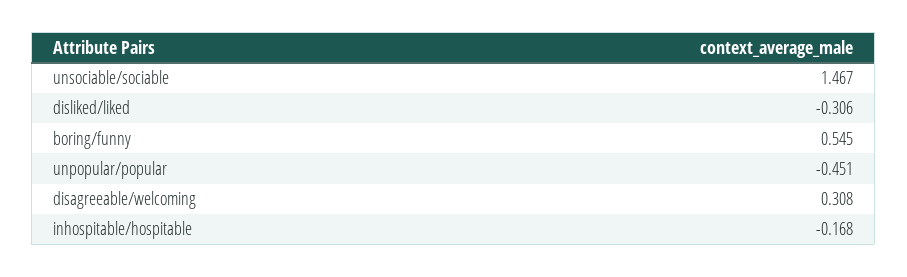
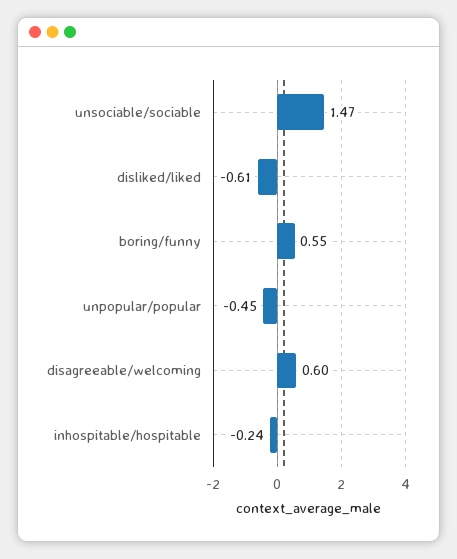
  {
    "unsociable/sociable": 1.467,
-   "disliked/liked": -0.306,
+   "disliked/liked": -0.61,
    "boring/funny": 0.545,
    "unpopular/popular": -0.451,
-   "disagreeable/welcoming": 0.308,
+   "disagreeable/welcoming": 0.6,
-   "inhospitable/hospitable": -0.168
+   "inhospitable/hospitable": -0.24
  }

